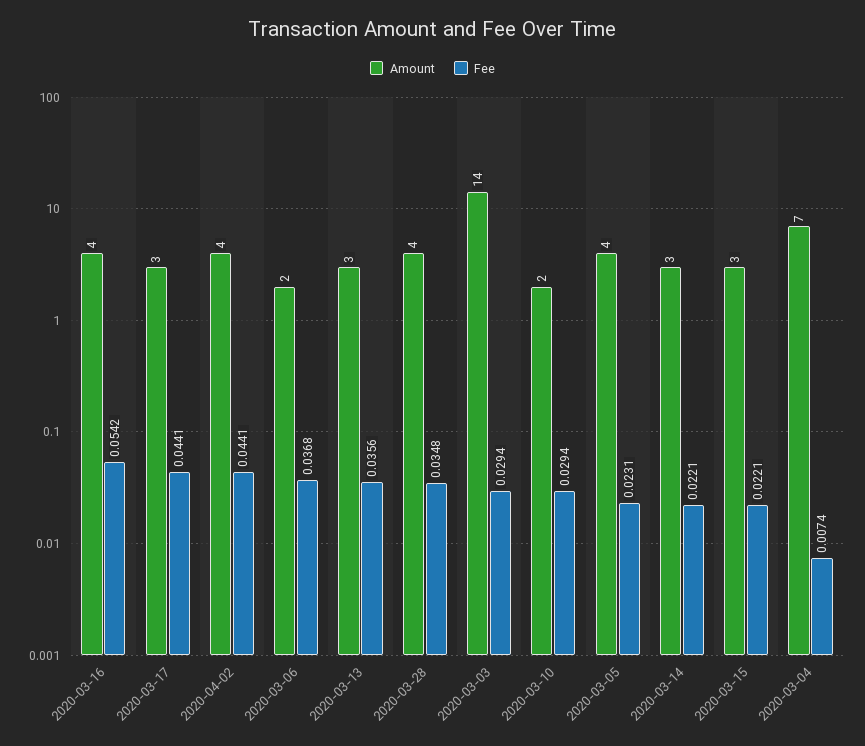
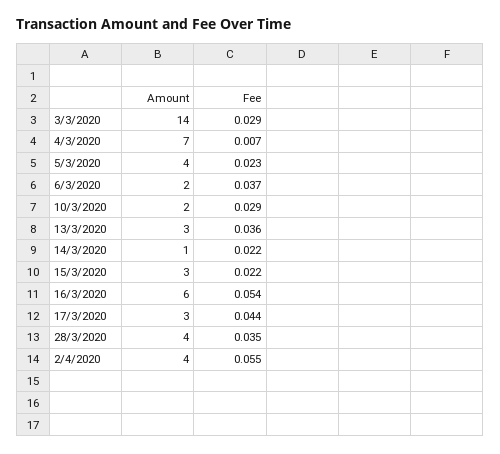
  {
    "Amount": {
-     "2020-03-16": 4,
+     "2020-03-16": 6,
      "2020-03-17": 3,
      "2020-04-02": 4,
      "2020-03-06": 2,
      "2020-03-13": 3,
      "2020-03-28": 4,
      "2020-03-03": 14,
      "2020-03-10": 2,
      "2020-03-05": 4,
-     "2020-03-14": 3,
+     "2020-03-14": 1,
      "2020-03-15": 3,
      "2020-03-04": 7
    },
    "Fee": {
      "2020-03-16": 0.0542,
      "2020-03-17": 0.0441,
-     "2020-04-02": 0.0441,
+     "2020-04-02": 0.055,
      "2020-03-06": 0.0368,
      "2020-03-13": 0.0356,
      "2020-03-28": 0.0348,
      "2020-03-03": 0.0294,
      "2020-03-10": 0.0294,
      "2020-03-05": 0.0231,
      "2020-03-14": 0.0221,
      "2020-03-15": 0.0221,
      "2020-03-04": 0.0074
    }
  }

